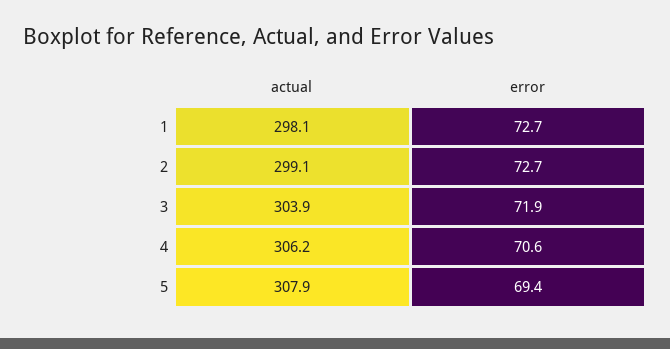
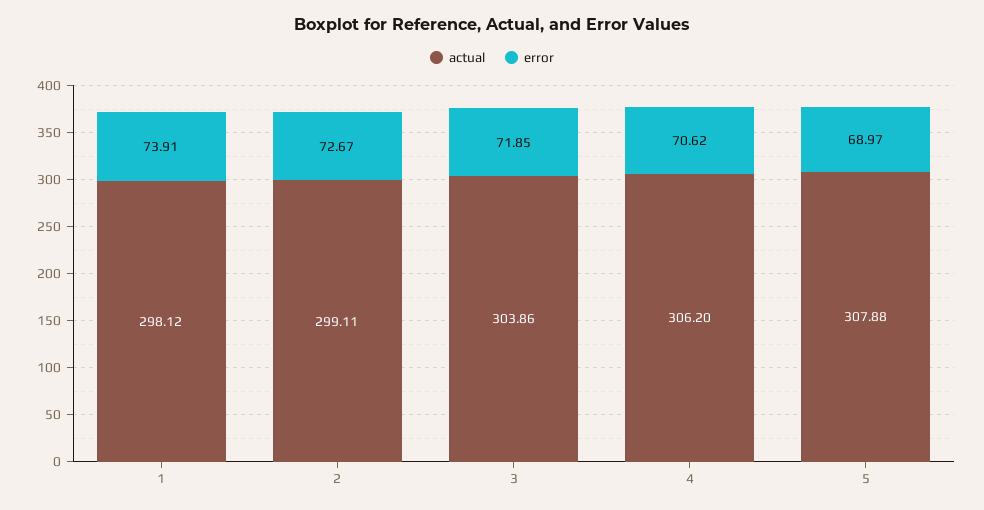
  {
    "actual": {
      "1": 298.12,
      "2": 299.11,
      "3": 303.86,
      "4": 306.2,
      "5": 307.88
    },
    "error": {
-     "1": 72.7,
+     "1": 73.91,
      "2": 72.67,
      "3": 71.85,
      "4": 70.62,
-     "5": 69.4
+     "5": 68.97
    }
  }

